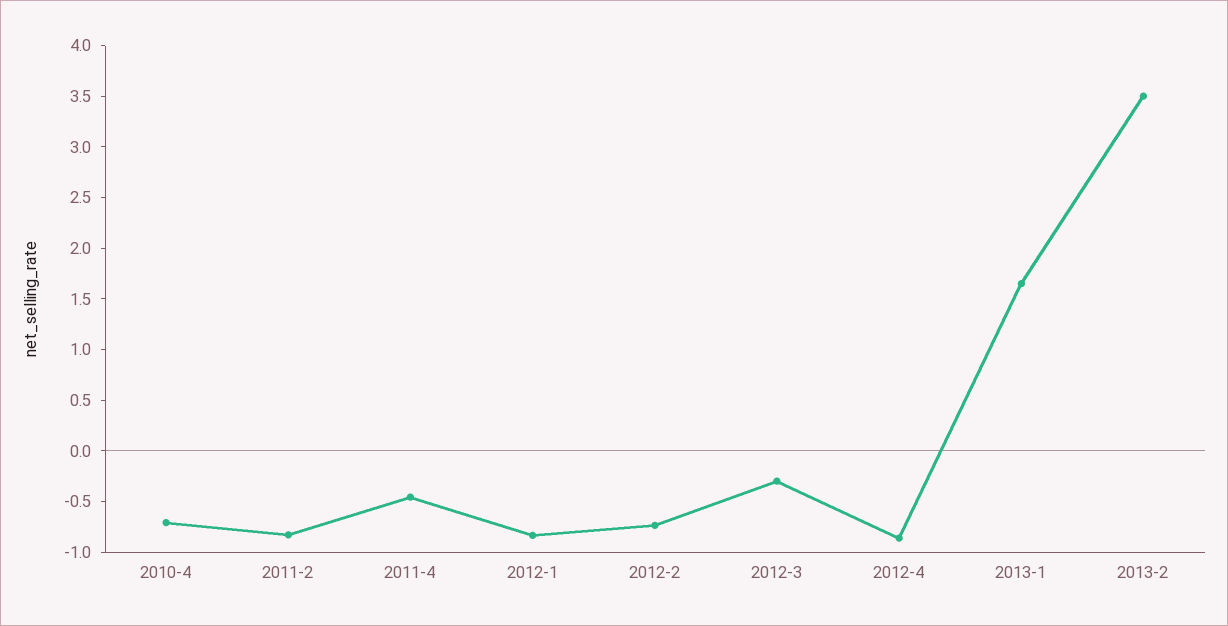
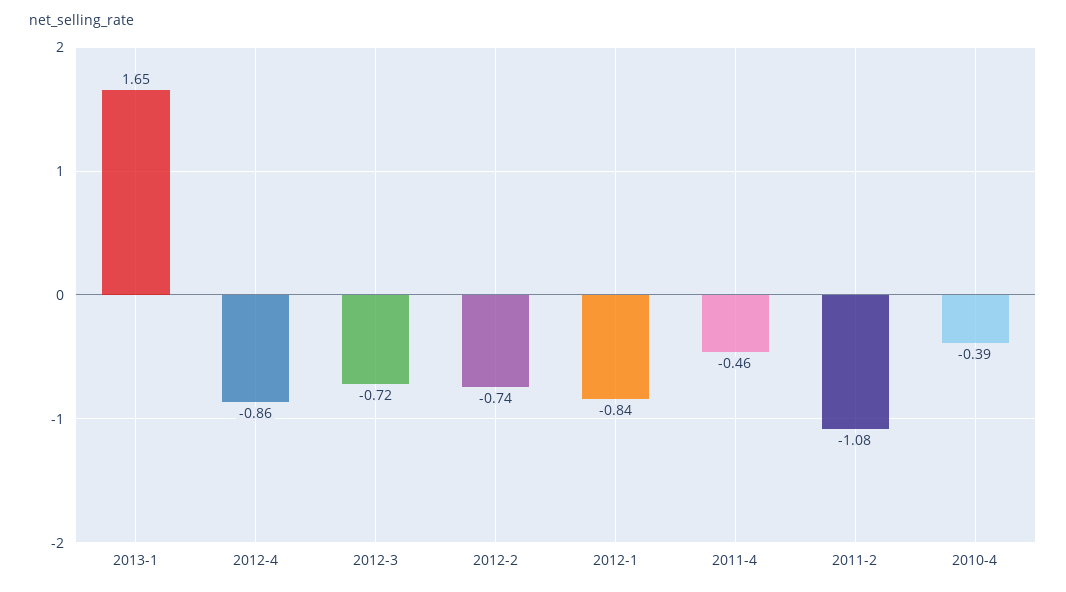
  {
-   "2010-4": -0.7,
+   "2010-4": -0.39,
-   "2011-2": -0.8,
+   "2011-2": -1.08,
    "2011-4": -0.46,
    "2012-1": -0.84,
    "2012-2": -0.74,
-   "2012-3": -0.3,
+   "2012-3": -0.72,
    "2012-4": -0.86,
-   "2013-1": 1.65,
+   "2013-1": 1.65
-   "2013-2": 3.5
  }

